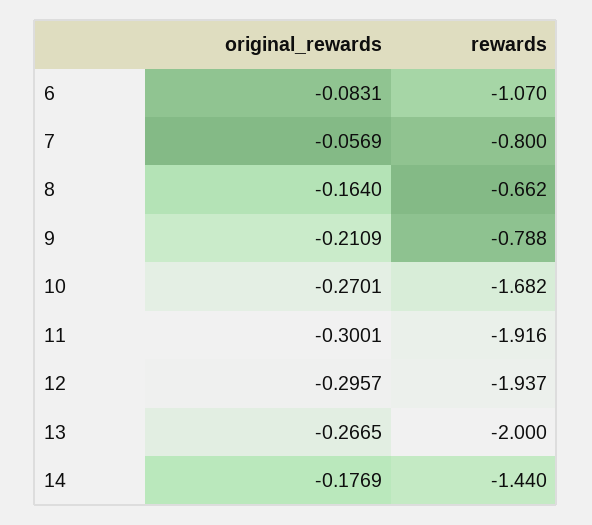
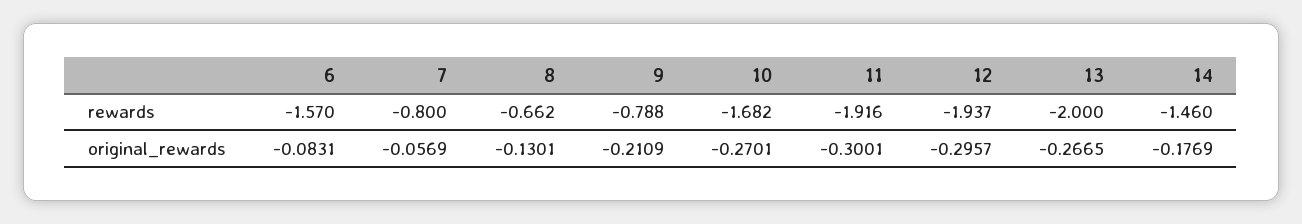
  {
    "original_rewards": {
      "6": -0.0831,
      "7": -0.0569,
-     "8": -0.164,
+     "8": -0.1301,
      "9": -0.2109,
      "10": -0.2701,
      "11": -0.3001,
      "12": -0.2957,
      "13": -0.2665,
      "14": -0.1769
    },
    "rewards": {
-     "6": -1.07,
+     "6": -1.57,
      "7": -0.8,
      "8": -0.662,
      "9": -0.788,
      "10": -1.682,
      "11": -1.916,
      "12": -1.937,
      "13": -2,
-     "14": -1.44
+     "14": -1.46
    }
  }

